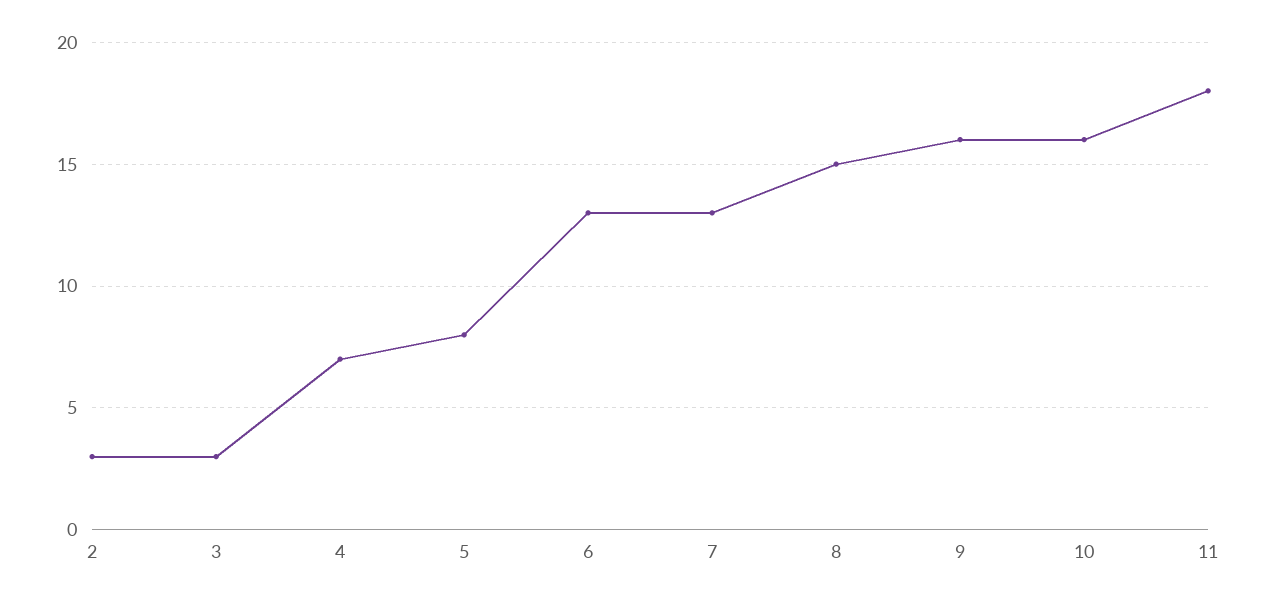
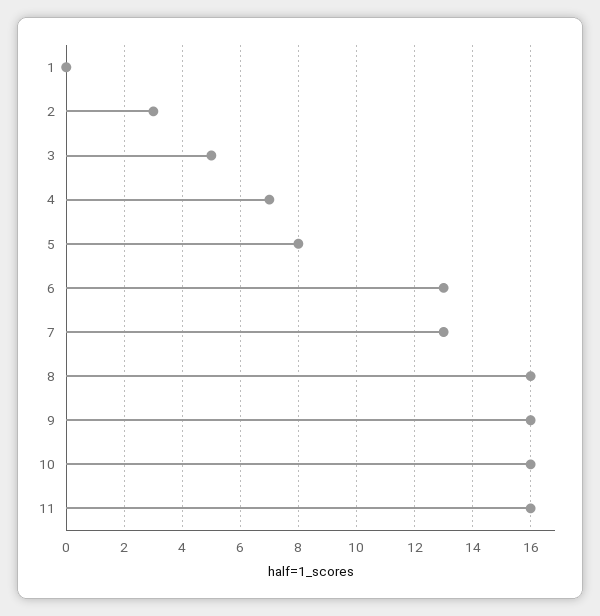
  {
    "2": 3,
-   "3": 3,
+   "3": 5,
    "4": 7,
    "5": 8,
    "6": 13,
    "7": 13,
-   "8": 15,
+   "8": 16,
    "9": 16,
    "10": 16,
-   "11": 18
+   "11": 16,
+   "1": 0
  }

